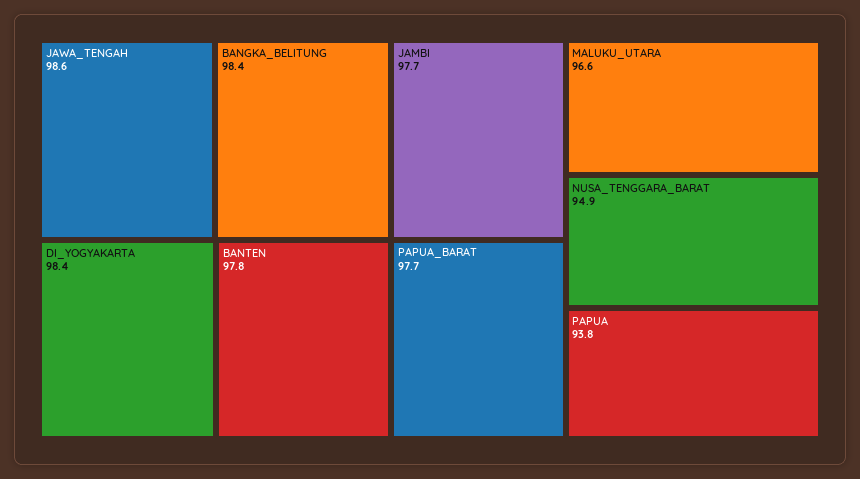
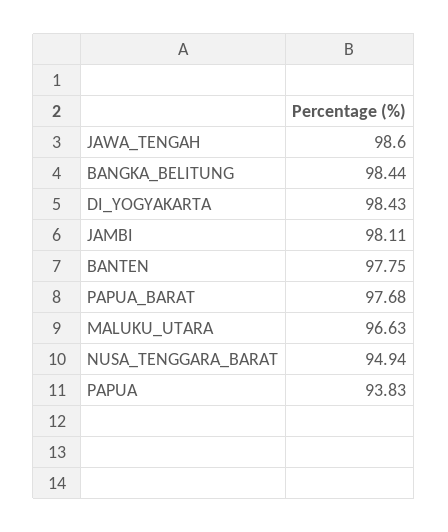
  {
    "JAWA_TENGAH": 98.6,
    "BANGKA_BELITUNG": 98.44,
    "DI_YOGYAKARTA": 98.43,
    "BANTEN": 97.75,
-   "JAMBI": 97.7,
+   "JAMBI": 98.11,
    "PAPUA_BARAT": 97.68,
    "MALUKU_UTARA": 96.63,
    "NUSA_TENGGARA_BARAT": 94.94,
    "PAPUA": 93.83
  }

